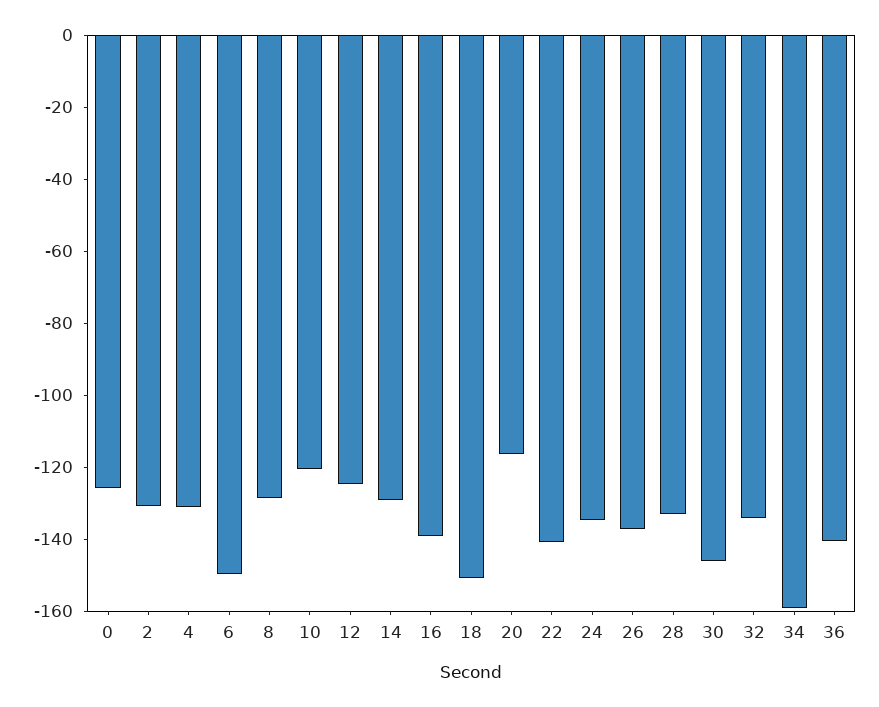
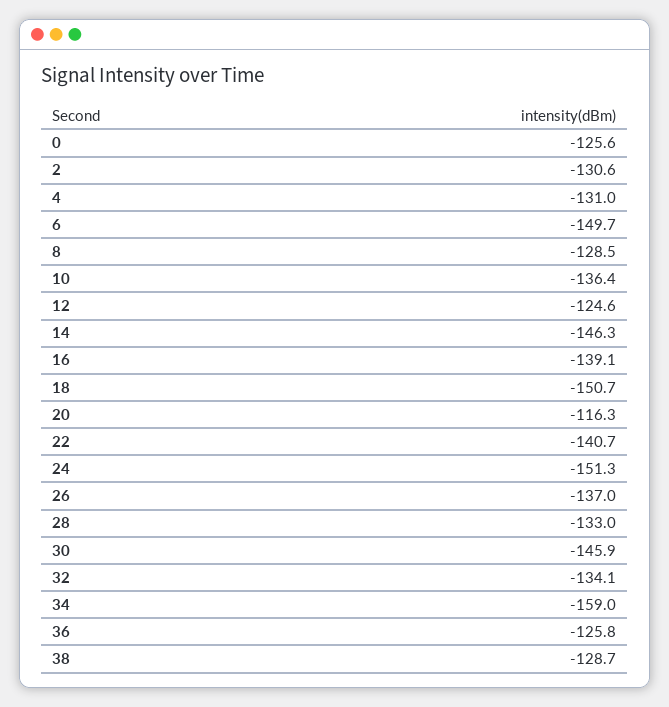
  {
    "0": -125.6,
    "2": -130.6,
    "4": -131,
    "6": -149.7,
    "8": -128.5,
-   "10": -120,
+   "10": -136.4,
    "12": -124.6,
-   "14": -130,
+   "14": -146.3,
    "16": -139.1,
    "18": -150.7,
    "20": -116.3,
    "22": -140.7,
-   "24": -135,
+   "24": -151.3,
    "26": -137,
    "28": -133,
    "30": -145.9,
    "32": -134.1,
    "34": -159,
-   "36": -140
+   "36": -125.8,
+   "38": -128.7
  }

